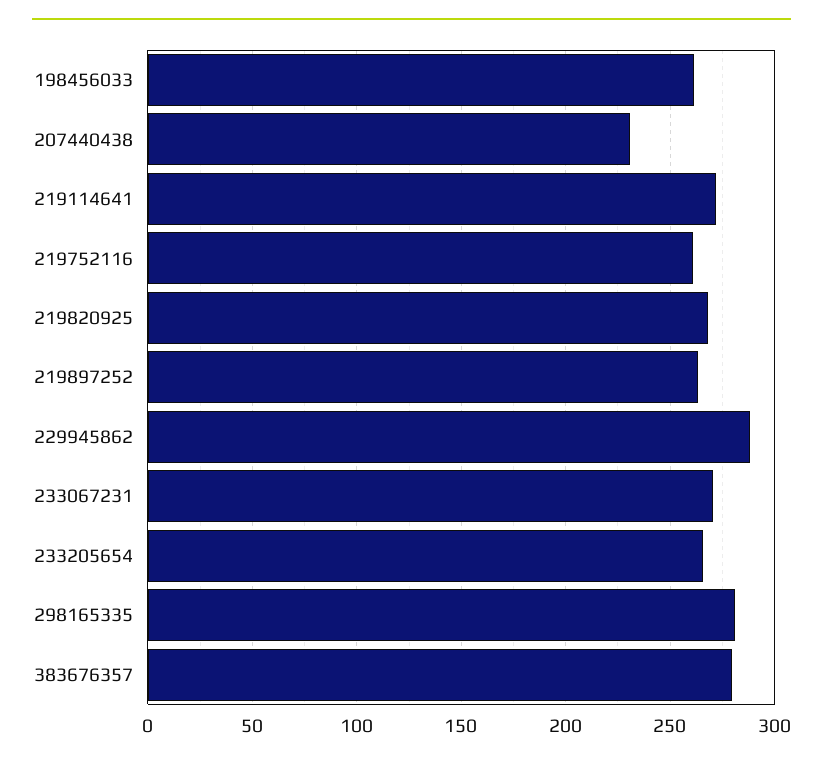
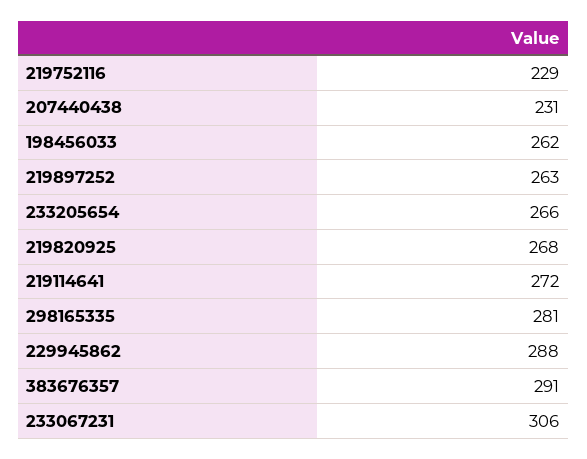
  {
    "198456033": 262,
    "207440438": 231,
    "219114641": 272,
-   "219752116": 260,
+   "219752116": 229,
    "219820925": 268,
    "219897252": 263,
    "229945862": 288,
-   "233067231": 270,
+   "233067231": 306,
    "233205654": 266,
    "298165335": 281,
-   "383676357": 280
+   "383676357": 291
  }

